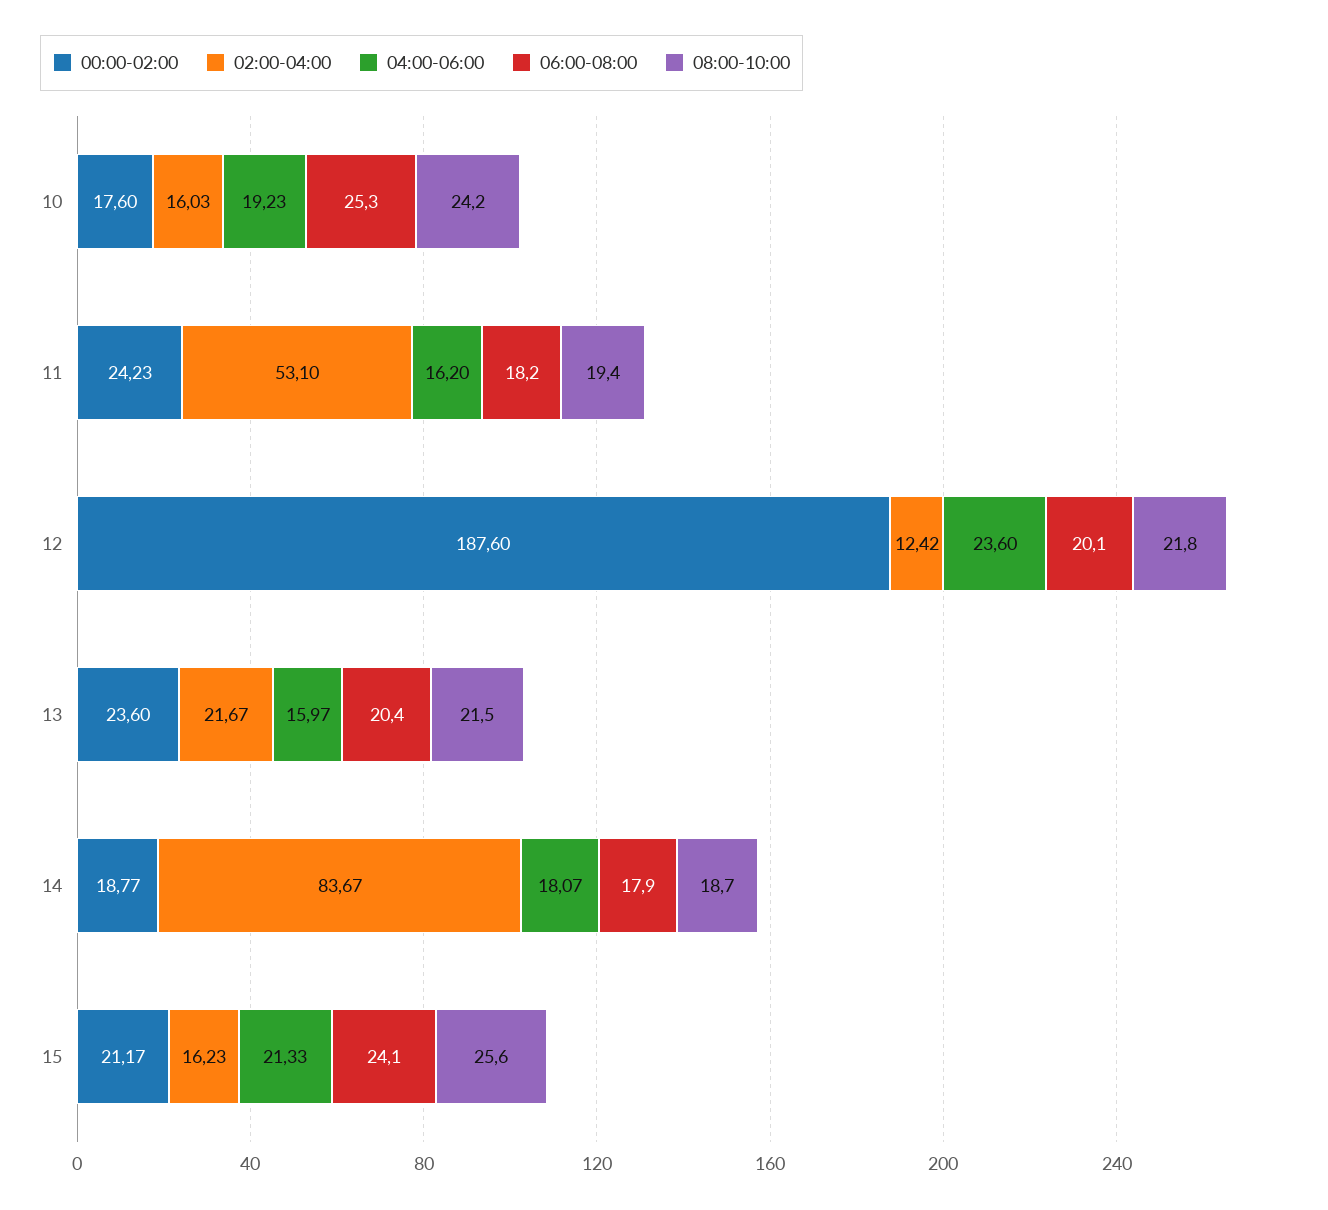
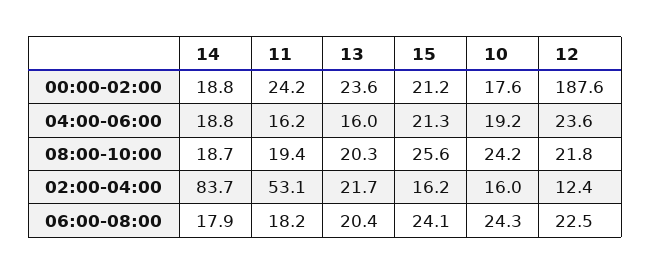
  {
    "00:00-02:00": {
      "10": 17.6,
      "11": 24.23,
      "12": 187.6,
      "13": 23.6,
      "14": 18.77,
      "15": 21.17
    },
    "02:00-04:00": {
      "10": 16.03,
      "11": 53.1,
      "12": 12.42,
      "13": 21.67,
      "14": 83.67,
      "15": 16.23
    },
    "04:00-06:00": {
      "10": 19.23,
      "11": 16.2,
      "12": 23.6,
      "13": 15.97,
-     "14": 18.07,
+     "14": 18.8,
      "15": 21.33
    },
    "06:00-08:00": {
-     "10": 25.3,
+     "10": 24.3,
      "11": 18.2,
-     "12": 20.1,
+     "12": 22.5,
      "13": 20.4,
      "14": 17.9,
      "15": 24.1
    },
    "08:00-10:00": {
      "10": 24.2,
      "11": 19.4,
      "12": 21.8,
-     "13": 21.5,
+     "13": 20.3,
      "14": 18.7,
      "15": 25.6
    }
  }

